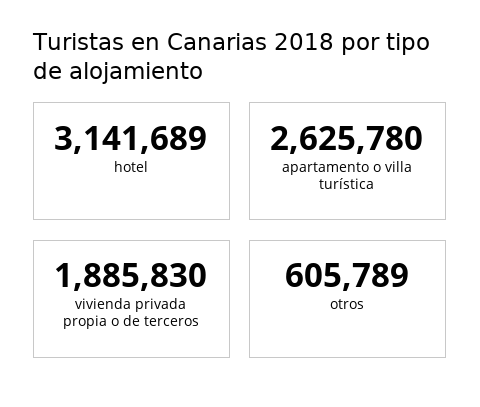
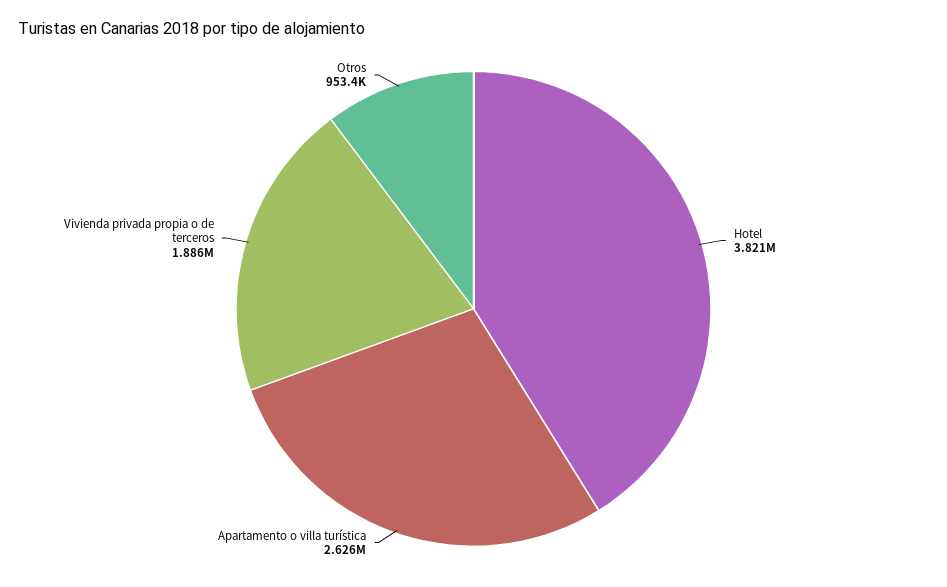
  {
-   "hotel": 3141689,
+   "hotel": 3821000,
    "apartamento o villa turística": 2625780,
    "vivienda privada propia o de terceros": 1885830,
-   "otros": 605789
+   "otros": 953400
  }

